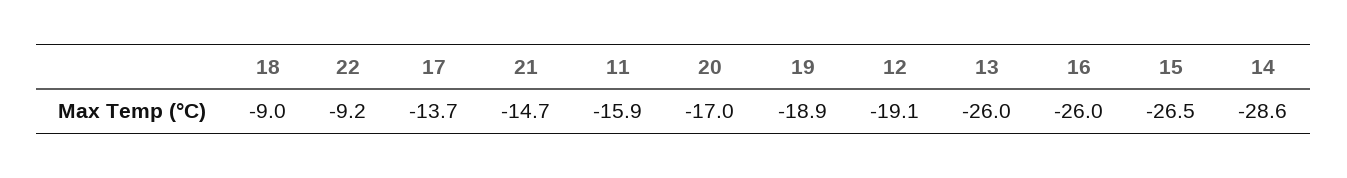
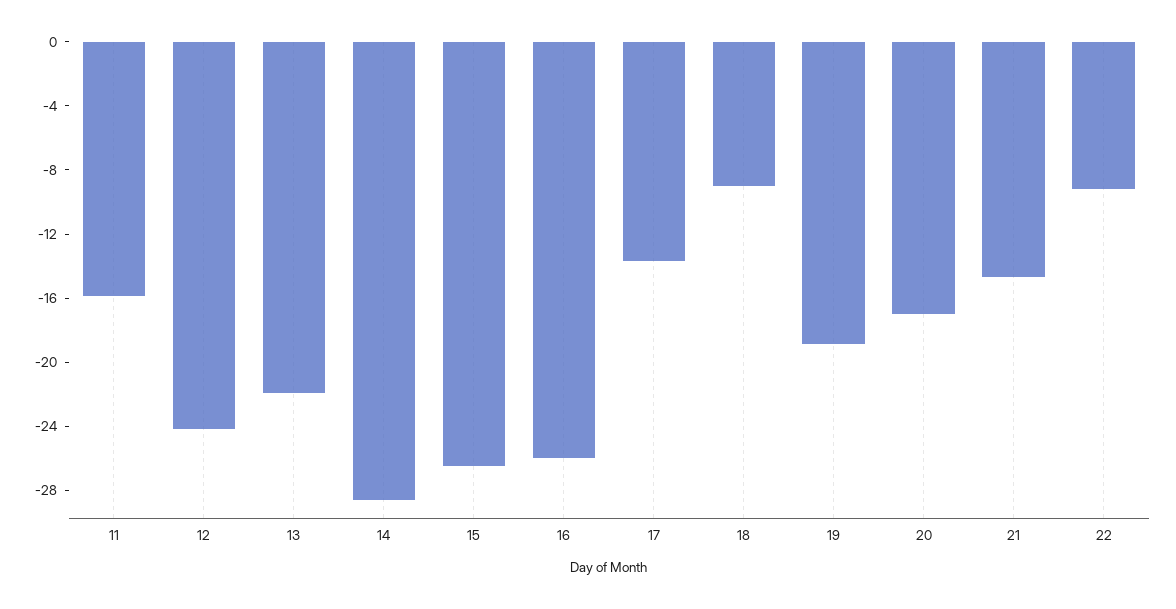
  {
    "18": -9,
    "22": -9.2,
    "17": -13.7,
    "21": -14.7,
    "11": -15.9,
    "20": -17,
    "19": -18.9,
-   "12": -19.1,
+   "12": -24,
-   "13": -26,
+   "13": -22,
    "16": -26,
    "15": -26.5,
    "14": -28.6
  }

